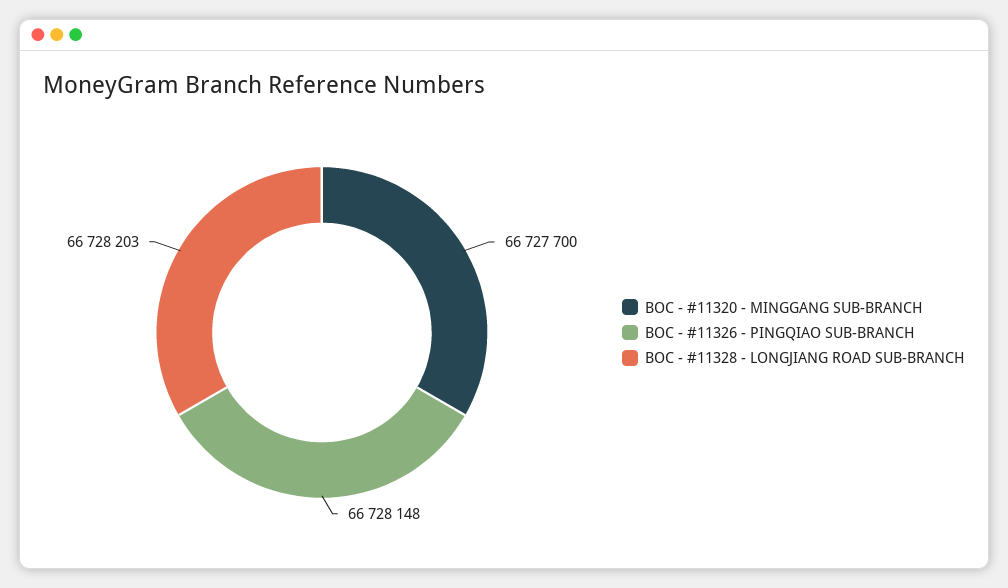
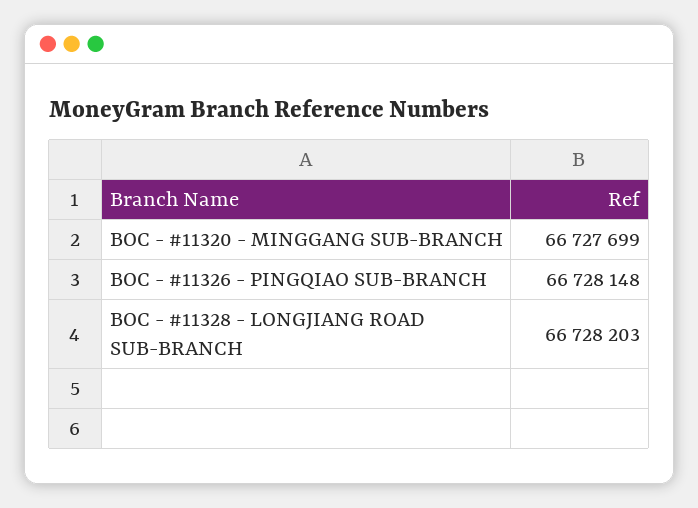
  {
-   "BOC - #11320 - MINGGANG SUB-BRANCH": 66727700,
+   "BOC - #11320 - MINGGANG SUB-BRANCH": 66727699,
    "BOC - #11326 - PINGQIAO SUB-BRANCH": 66728148,
    "BOC - #11328 - LONGJIANG ROAD SUB-BRANCH": 66728203
  }

